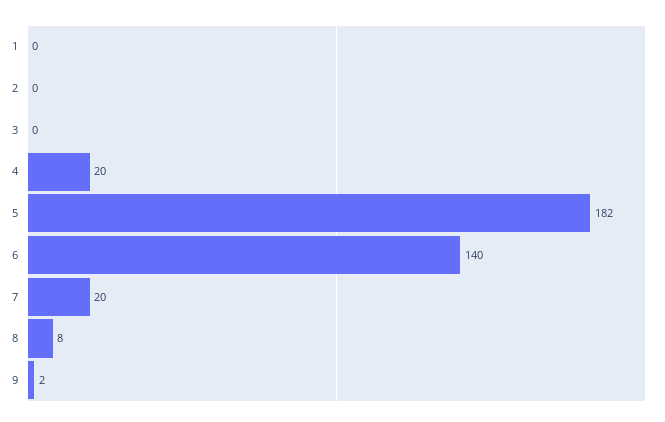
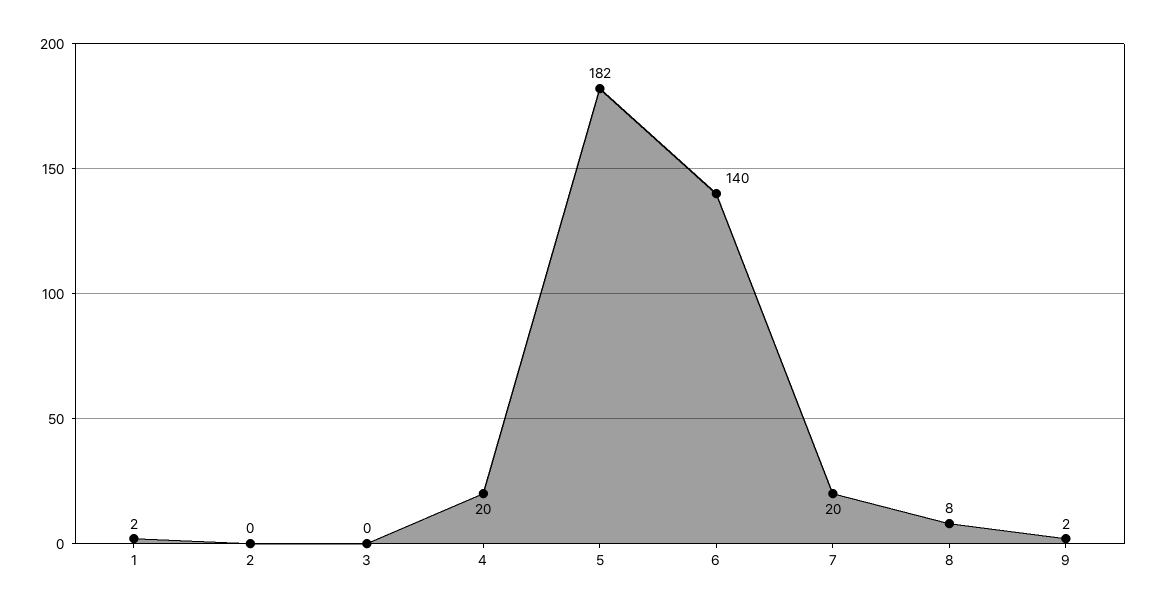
  {
-   "1": 0,
+   "1": 2,
    "2": 0,
    "3": 0,
    "4": 20,
    "5": 182,
    "6": 140,
    "7": 20,
    "8": 8,
    "9": 2
  }

